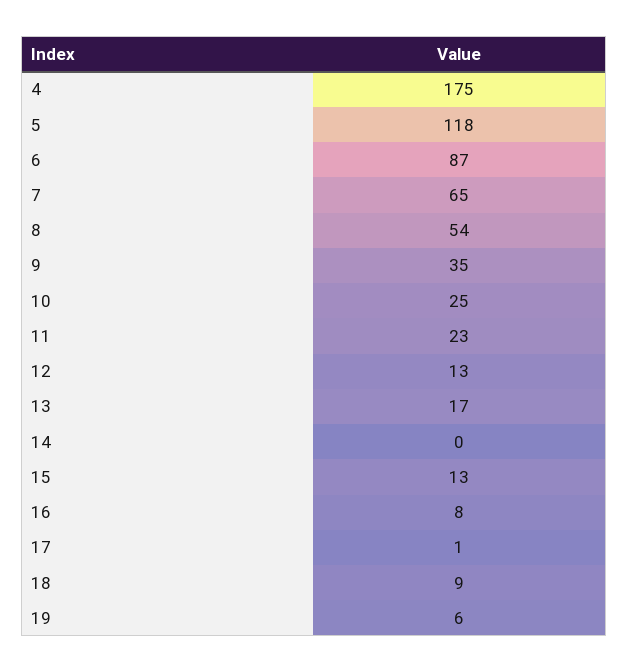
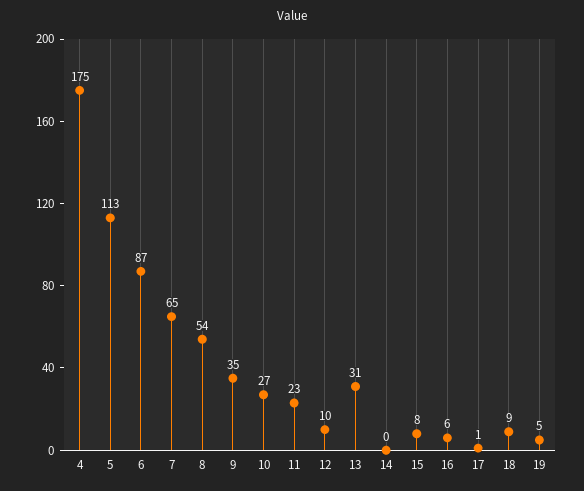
  {
    "4": 175,
-   "5": 118,
+   "5": 113,
    "6": 87,
    "7": 65,
    "8": 54,
    "9": 35,
-   "10": 25,
+   "10": 27,
    "11": 23,
-   "12": 13,
+   "12": 10,
-   "13": 17,
+   "13": 31,
    "14": 0,
-   "15": 13,
+   "15": 8,
-   "16": 8,
+   "16": 6,
    "17": 1,
    "18": 9,
-   "19": 6
+   "19": 5
  }

